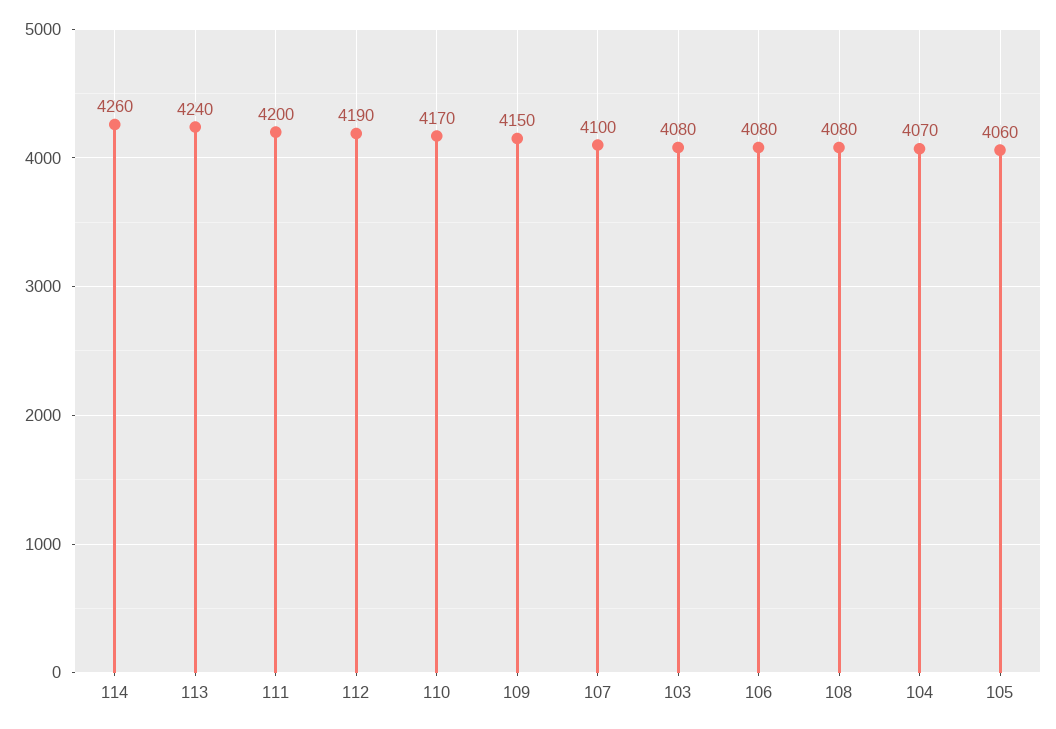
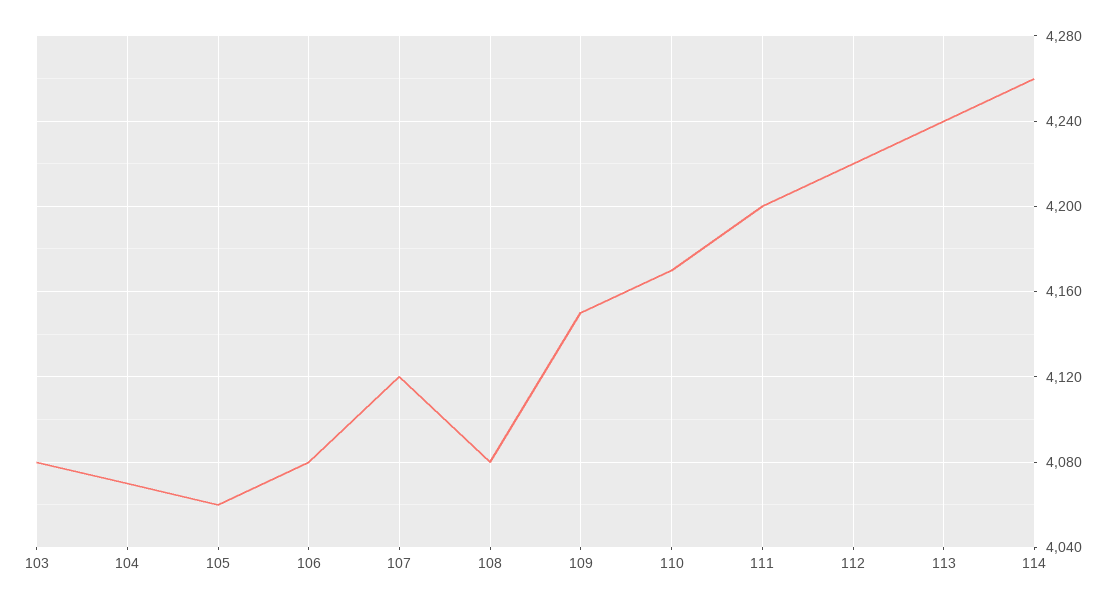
  {
    "114": 4260,
    "113": 4240,
    "111": 4200,
-   "112": 4190,
+   "112": 4220,
    "110": 4170,
    "109": 4150,
-   "107": 4100,
+   "107": 4120,
    "103": 4080,
    "106": 4080,
    "108": 4080,
    "104": 4070,
    "105": 4060
  }

